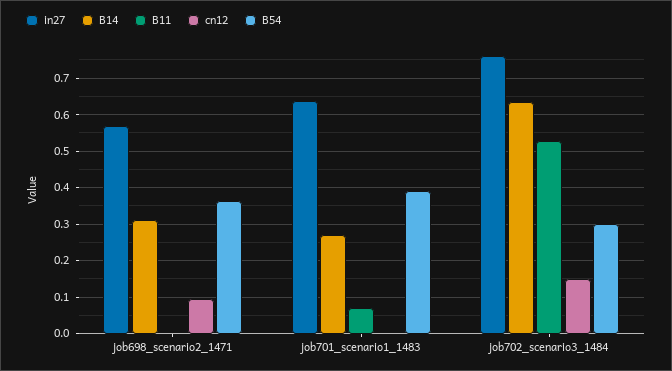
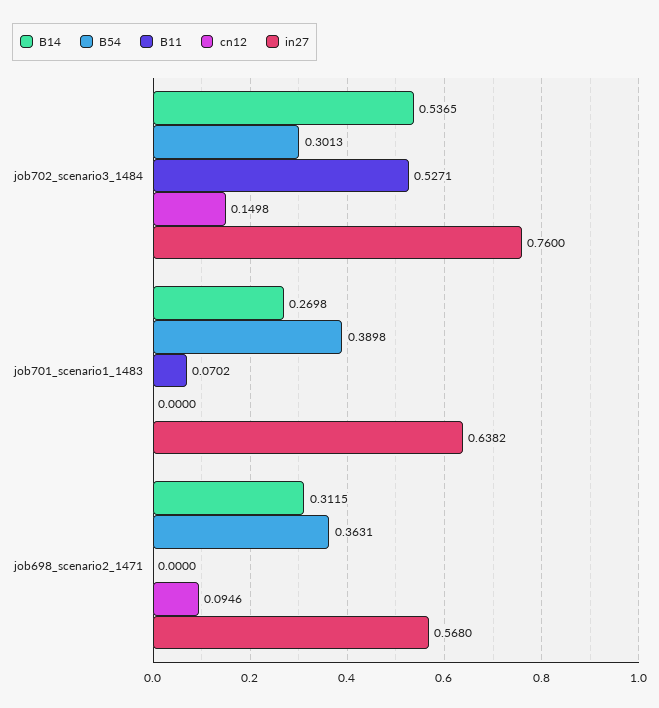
  {
    "in27": {
      "job698_scenario2_1471": 0.568,
      "job701_scenario1_1483": 0.6382,
      "job702_scenario3_1484": 0.76
    },
    "B14": {
      "job698_scenario2_1471": 0.3115,
      "job701_scenario1_1483": 0.2698,
-     "job702_scenario3_1484": 0.64
+     "job702_scenario3_1484": 0.5365
    },
    "B11": {
      "job698_scenario2_1471": 0,
      "job701_scenario1_1483": 0.0702,
      "job702_scenario3_1484": 0.5271
    },
    "cn12": {
      "job698_scenario2_1471": 0.0946,
      "job701_scenario1_1483": 0,
      "job702_scenario3_1484": 0.1498
    },
    "B54": {
      "job698_scenario2_1471": 0.3631,
      "job701_scenario1_1483": 0.3898,
      "job702_scenario3_1484": 0.3013
    }
  }

